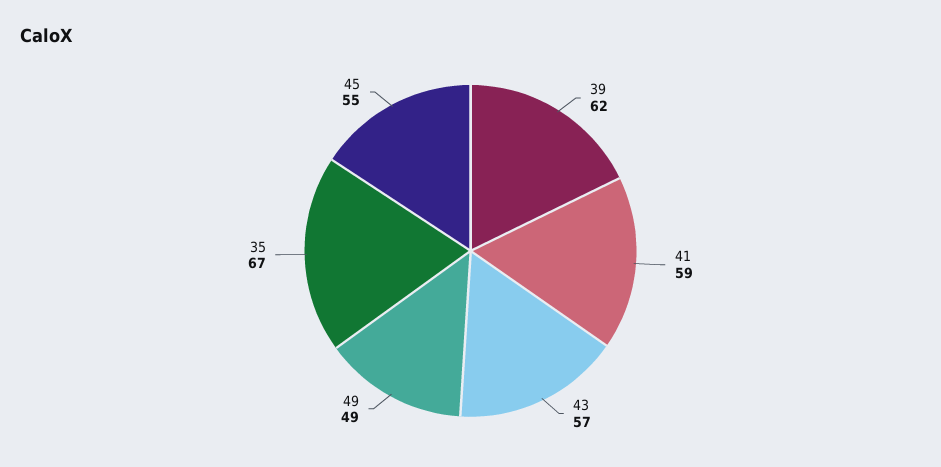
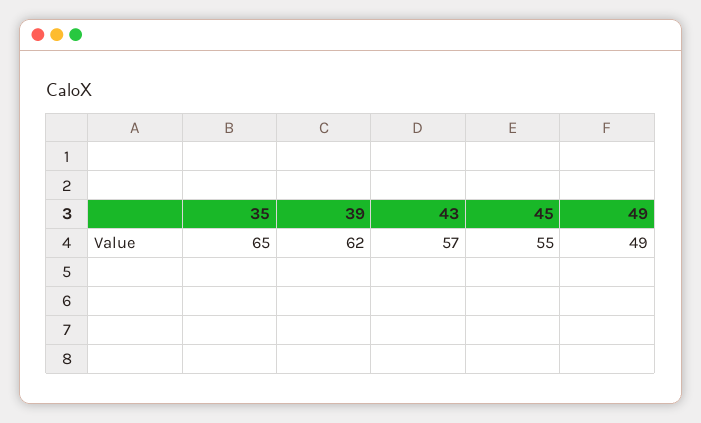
  {
    "39": 62,
-   "41": 59,
    "43": 57,
    "49": 49,
-   "35": 67,
+   "35": 65,
    "45": 55
  }

